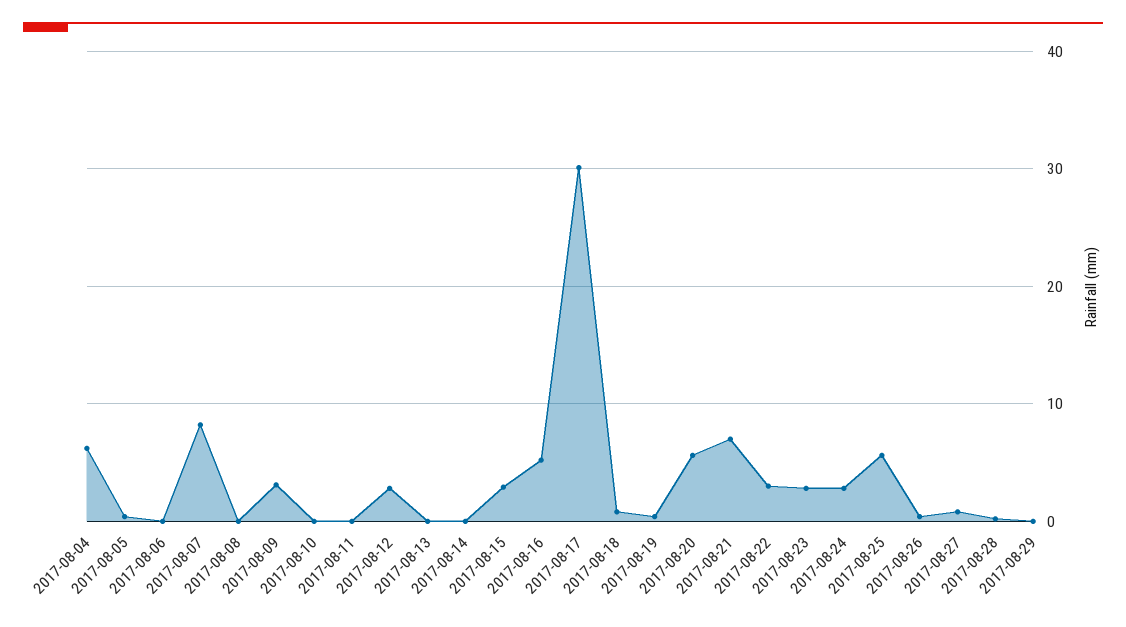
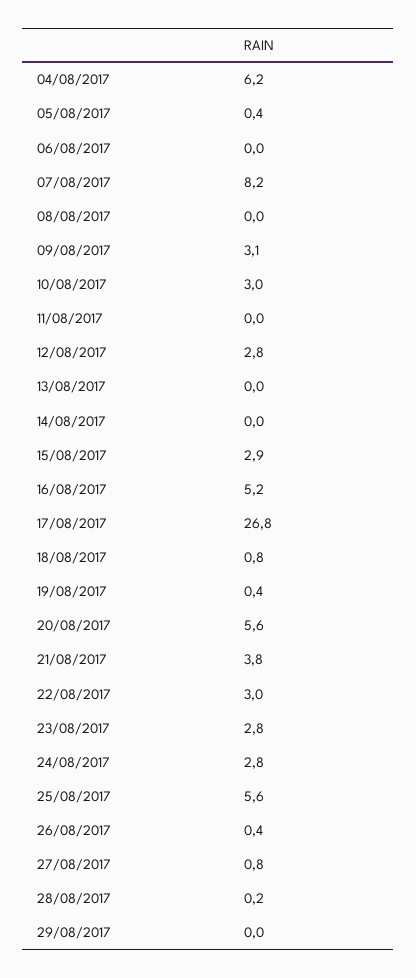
  {
    "2017-08-04": 6.2,
    "2017-08-05": 0.4,
    "2017-08-06": 0,
    "2017-08-07": 8.2,
    "2017-08-08": 0,
    "2017-08-09": 3.1,
-   "2017-08-10": 0,
+   "2017-08-10": 3,
    "2017-08-11": 0,
    "2017-08-12": 2.8,
    "2017-08-13": 0,
    "2017-08-14": 0,
    "2017-08-15": 2.9,
    "2017-08-16": 5.2,
-   "2017-08-17": 30,
+   "2017-08-17": 26.8,
    "2017-08-18": 0.8,
    "2017-08-19": 0.4,
    "2017-08-20": 5.6,
-   "2017-08-21": 7,
+   "2017-08-21": 3.8,
    "2017-08-22": 3,
    "2017-08-23": 2.8,
    "2017-08-24": 2.8,
    "2017-08-25": 5.6,
    "2017-08-26": 0.4,
    "2017-08-27": 0.8,
    "2017-08-28": 0.2,
    "2017-08-29": 0
  }

